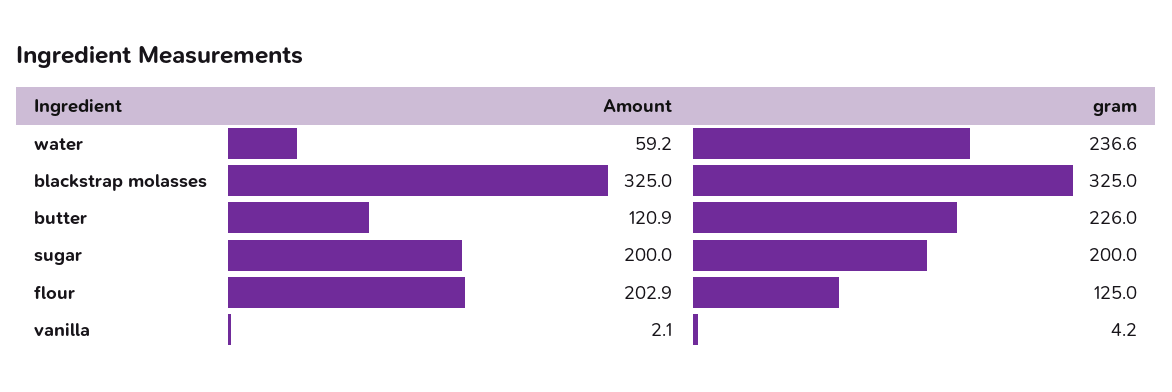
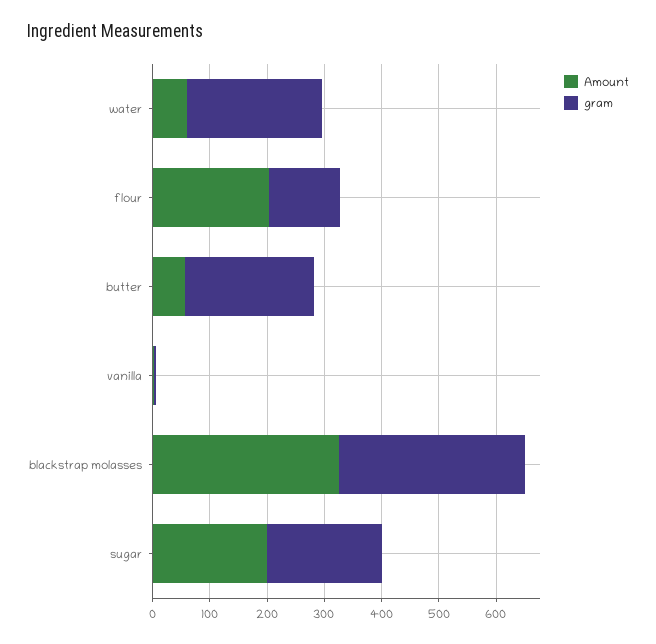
  {
    "Amount": {
      "water": 59.2,
      "blackstrap molasses": 325,
-     "butter": 120.9,
+     "butter": 60,
      "sugar": 200,
      "flour": 202.9,
      "vanilla": 2.1
    },
    "gram": {
      "water": 236.6,
      "blackstrap molasses": 325,
      "butter": 226,
      "sugar": 200,
      "flour": 125,
      "vanilla": 4.2
    }
  }

